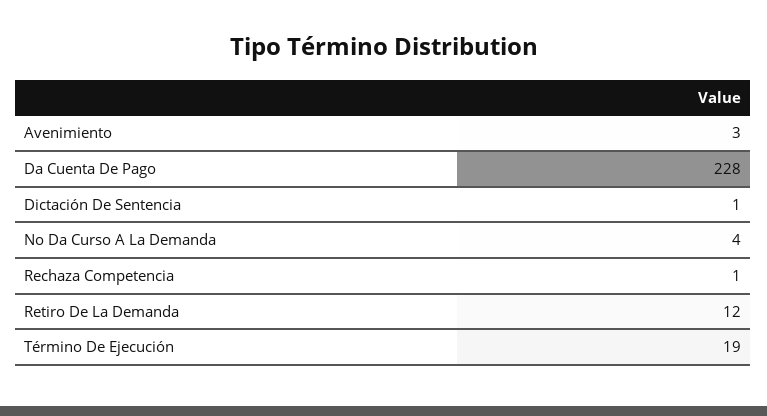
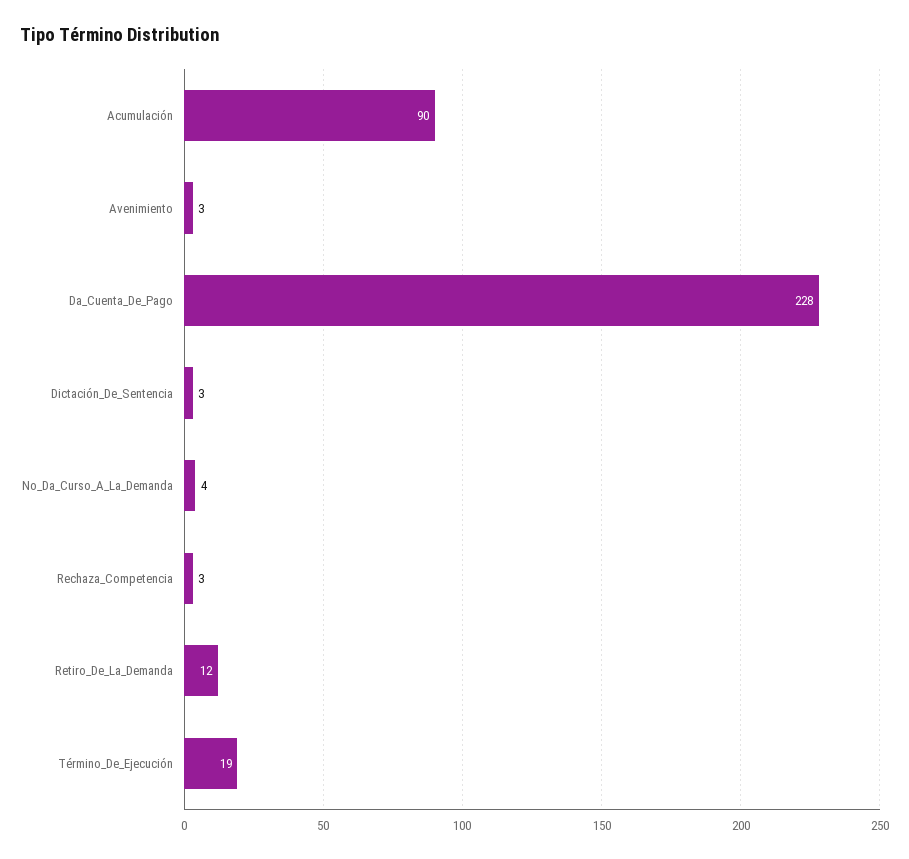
  {
    "Avenimiento": 3,
    "Da Cuenta De Pago": 228,
-   "Dictación De Sentencia": 1,
+   "Dictación De Sentencia": 3,
    "No Da Curso A La Demanda": 4,
-   "Rechaza Competencia": 1,
+   "Rechaza Competencia": 3,
    "Retiro De La Demanda": 12,
-   "Término De Ejecución": 19
+   "Término De Ejecución": 19,
+   "Acumulación": 90
  }

